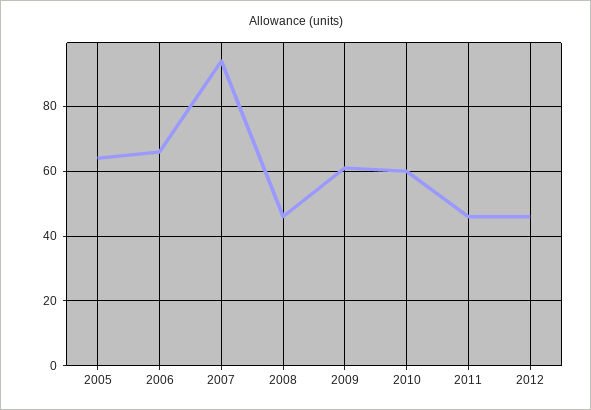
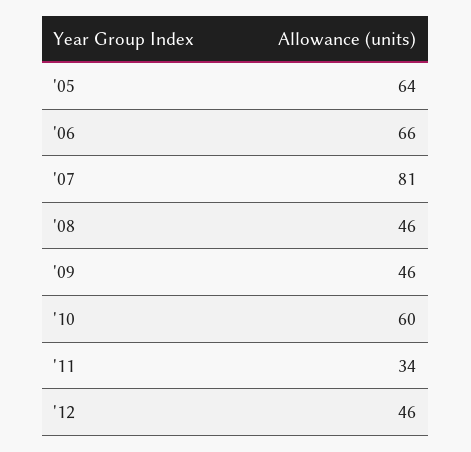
  {
    "2005": 64,
    "2006": 66,
-   "2007": 95,
+   "2007": 81,
    "2008": 46,
-   "2009": 60,
+   "2009": 46,
    "2010": 60,
-   "2011": 45,
+   "2011": 34,
    "2012": 46
  }

